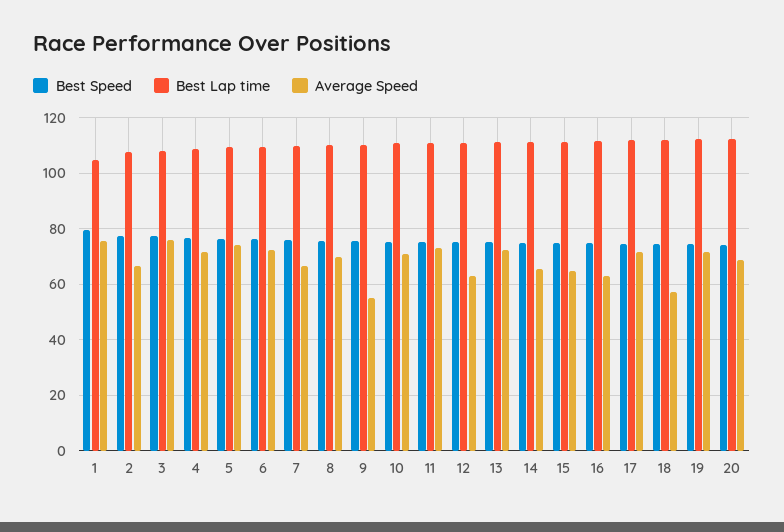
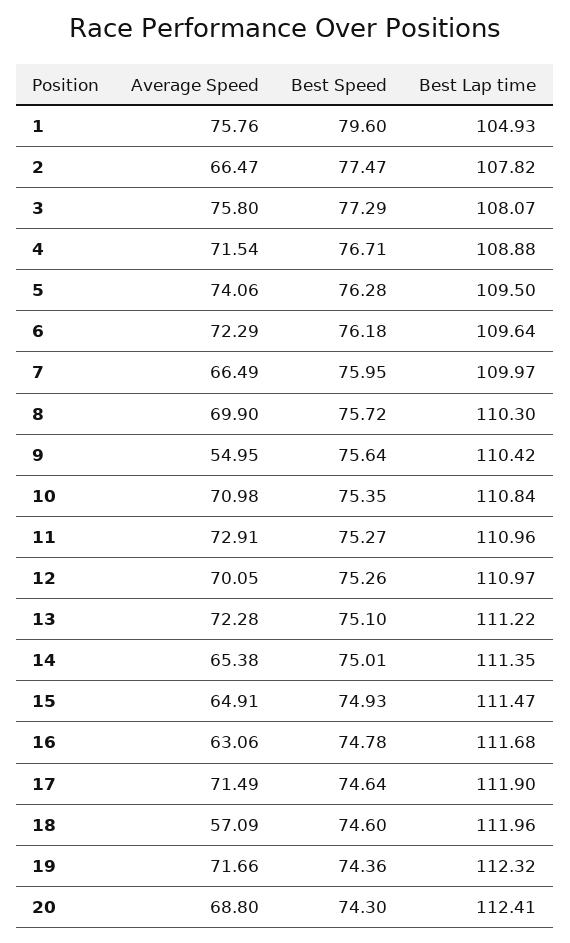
  {
    "Best Speed": {
      "1": 79.6,
      "2": 77.47,
      "3": 77.29,
      "4": 76.71,
      "5": 76.28,
      "6": 76.18,
      "7": 75.95,
      "8": 75.72,
      "9": 75.64,
      "10": 75.35,
      "11": 75.27,
      "12": 75.26,
      "13": 75.1,
      "14": 75.01,
      "15": 74.93,
      "16": 74.78,
      "17": 74.64,
      "18": 74.6,
      "19": 74.36,
      "20": 74.3
    },
    "Best Lap time": {
      "1": 104.93,
      "2": 107.82,
      "3": 108.07,
      "4": 108.88,
      "5": 109.5,
      "6": 109.64,
      "7": 109.97,
      "8": 110.3,
      "9": 110.42,
      "10": 110.84,
      "11": 110.96,
      "12": 110.97,
      "13": 111.22,
      "14": 111.35,
      "15": 111.47,
      "16": 111.68,
      "17": 111.9,
      "18": 111.96,
      "19": 112.32,
      "20": 112.41
    },
    "Average Speed": {
      "1": 75.76,
      "2": 66.47,
      "3": 75.8,
      "4": 71.54,
      "5": 74.06,
      "6": 72.29,
      "7": 66.49,
      "8": 69.9,
      "9": 54.95,
      "10": 70.98,
      "11": 72.91,
-     "12": 62.5,
+     "12": 70.05,
      "13": 72.28,
      "14": 65.38,
      "15": 64.91,
      "16": 63.06,
      "17": 71.49,
      "18": 57.09,
      "19": 71.66,
      "20": 68.8
    }
  }

